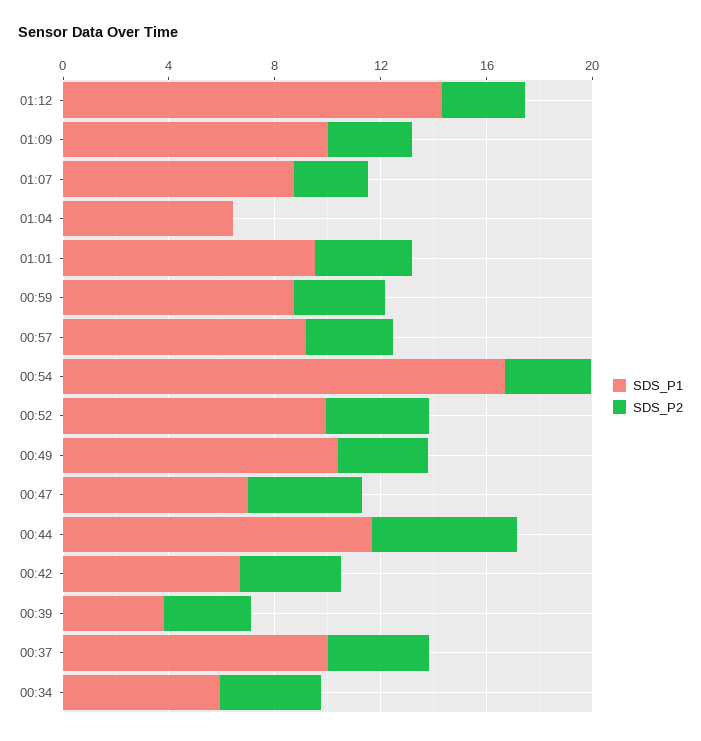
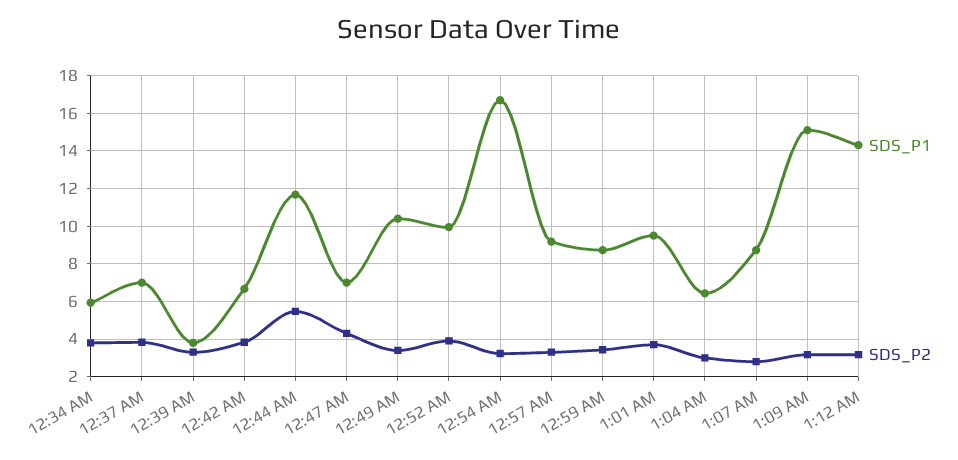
  {
    "SDS_P1": {
      "01:12": 14.5,
-     "01:09": 10,
+     "01:09": 15,
      "01:07": 8.5,
      "01:04": 6.5,
      "01:01": 9.5,
      "00:59": 8.5,
      "00:57": 9,
      "00:54": 16.5,
      "00:52": 10,
      "00:49": 10.5,
      "00:47": 7,
      "00:44": 11.5,
      "00:42": 6.5,
      "00:39": 4,
-     "00:37": 10,
+     "00:37": 7,
      "00:34": 6
    },
    "SDS_P2": {
      "01:12": 3,
      "01:09": 3,
      "01:07": 3,
-     "01:04": 0,
+     "01:04": 3,
      "01:01": 3.5,
      "00:59": 3.5,
      "00:57": 3.5,
      "00:54": 3,
      "00:52": 4,
      "00:49": 3.5,
      "00:47": 4.5,
      "00:44": 5.5,
      "00:42": 4,
      "00:39": 3.5,
      "00:37": 4,
      "00:34": 4
    }
  }

